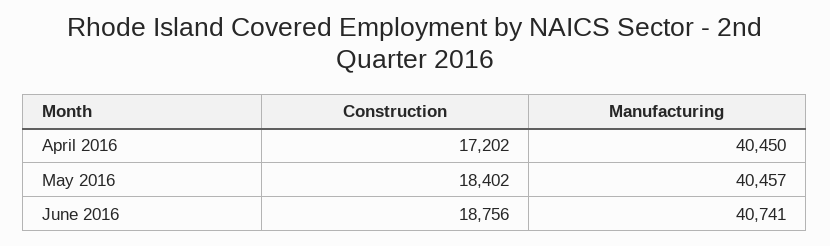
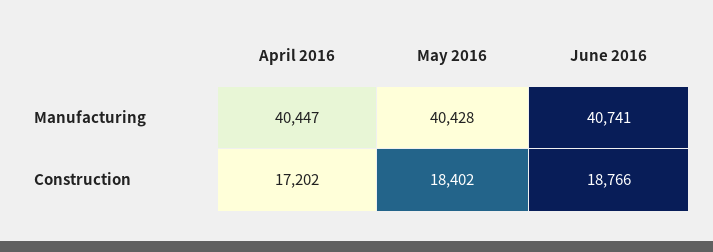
  {
    "Construction": {
      "April 2016": 17202,
      "May 2016": 18402,
-     "June 2016": 18756
+     "June 2016": 18766
    },
    "Manufacturing": {
-     "April 2016": 40450,
+     "April 2016": 40447,
-     "May 2016": 40457,
+     "May 2016": 40428,
      "June 2016": 40741
    }
  }

